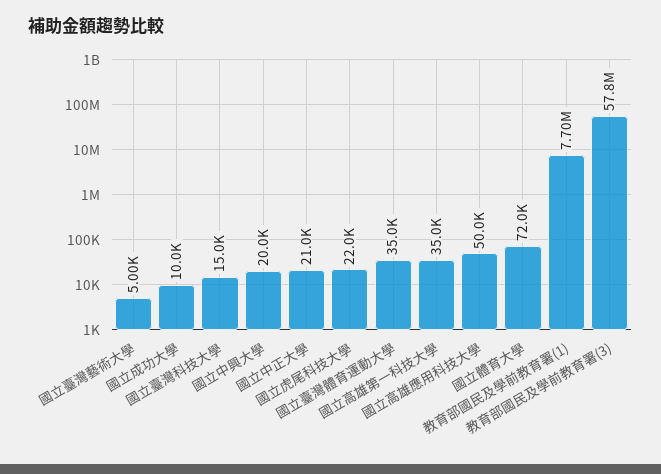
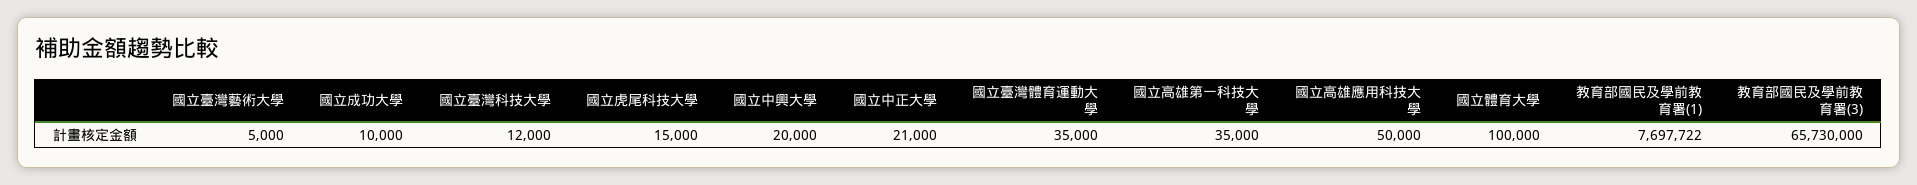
  {
    "國立臺灣藝術大學": 5000,
    "國立成功大學": 10000,
-   "國立臺灣科技大學": 15000,
+   "國立臺灣科技大學": 12000,
    "國立中興大學": 20000,
    "國立中正大學": 21000,
-   "國立虎尾科技大學": 22000,
+   "國立虎尾科技大學": 15000,
    "國立臺灣體育運動大學": 35000,
    "國立高雄第一科技大學": 35000,
    "國立高雄應用科技大學": 50000,
-   "國立體育大學": 72000,
+   "國立體育大學": 100000,
    "教育部國民及學前教育署(1)": 7697722,
-   "教育部國民及學前教育署(3)": 57800000
+   "教育部國民及學前教育署(3)": 65730000
  }

